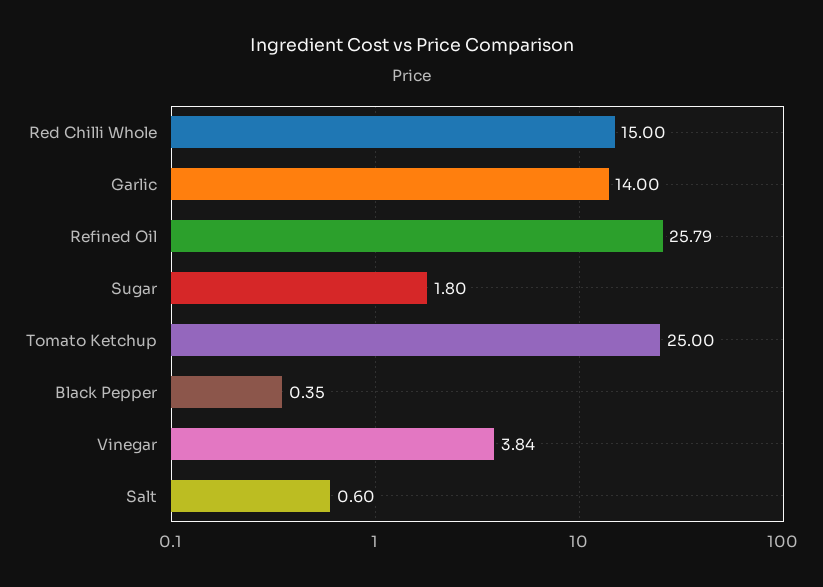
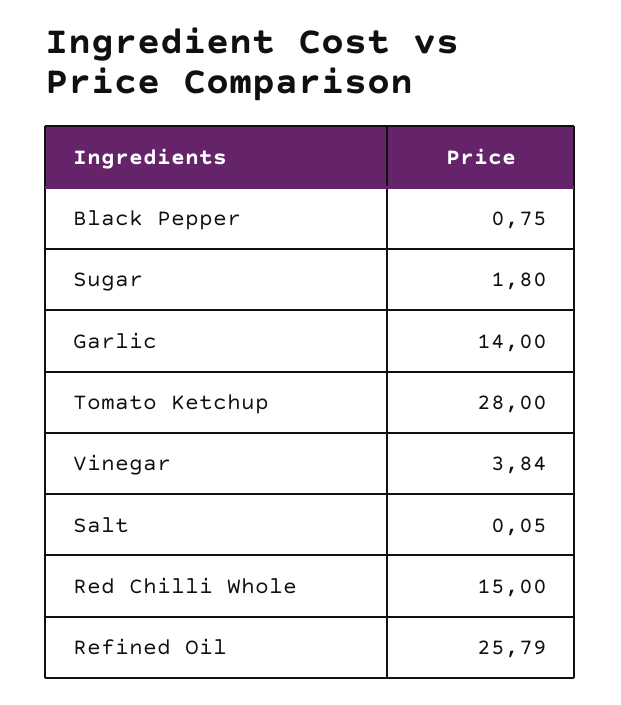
  {
    "Red Chilli Whole": 15,
    "Garlic": 14,
    "Refined Oil": 25.79,
    "Sugar": 1.8,
-   "Tomato Ketchup": 25,
+   "Tomato Ketchup": 28,
-   "Black Pepper": 0.35,
+   "Black Pepper": 0.75,
    "Vinegar": 3.84,
-   "Salt": 0.6
+   "Salt": 0.05
  }

